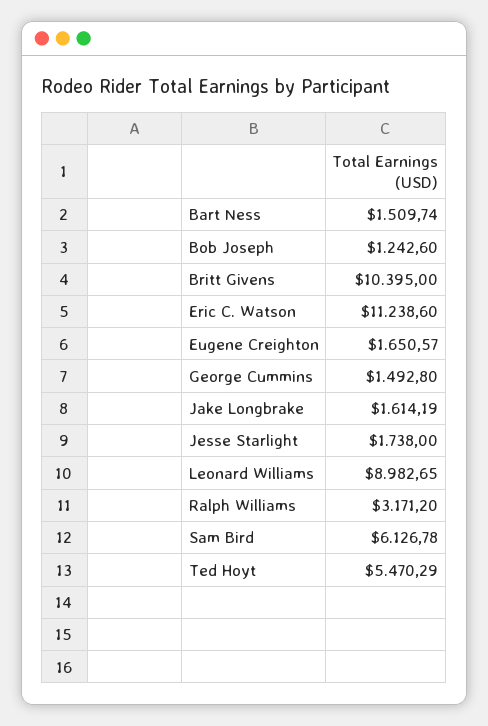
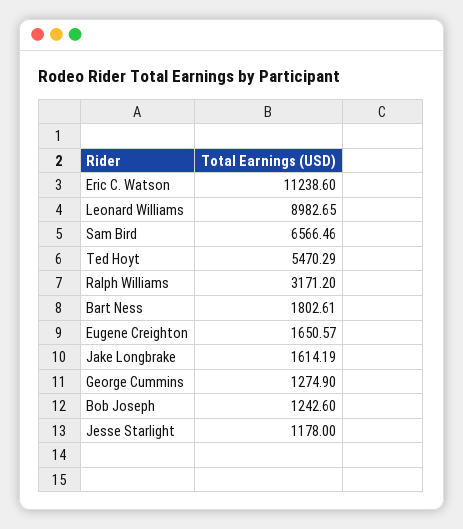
  {
-   "Bart Ness": 1509.74,
+   "Bart Ness": 1802.61,
    "Bob Joseph": 1242.6,
-   "Britt Givens": 10395,
    "Eric C. Watson": 11238.6,
    "Eugene Creighton": 1650.57,
-   "George Cummins": 1492.8,
+   "George Cummins": 1274.9,
    "Jake Longbrake": 1614.19,
-   "Jesse Starlight": 1738,
+   "Jesse Starlight": 1178,
    "Leonard Williams": 8982.65,
    "Ralph Williams": 3171.2,
-   "Sam Bird": 6126.78,
+   "Sam Bird": 6566.46,
    "Ted Hoyt": 5470.29
  }

